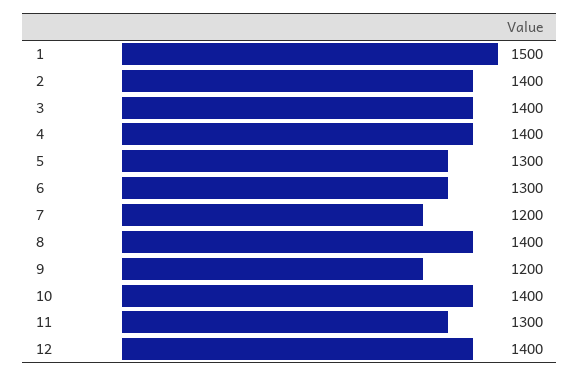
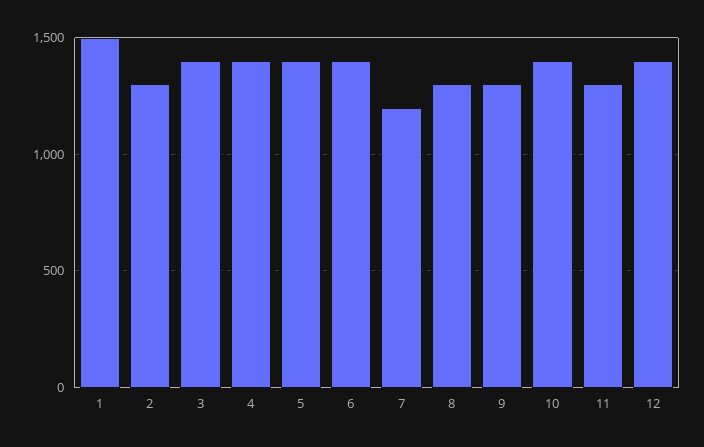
  {
    "1": 1500,
-   "2": 1400,
+   "2": 1300,
    "3": 1400,
    "4": 1400,
-   "5": 1300,
+   "5": 1400,
-   "6": 1300,
+   "6": 1400,
    "7": 1200,
-   "8": 1400,
+   "8": 1300,
-   "9": 1200,
+   "9": 1300,
    "10": 1400,
    "11": 1300,
    "12": 1400
  }

